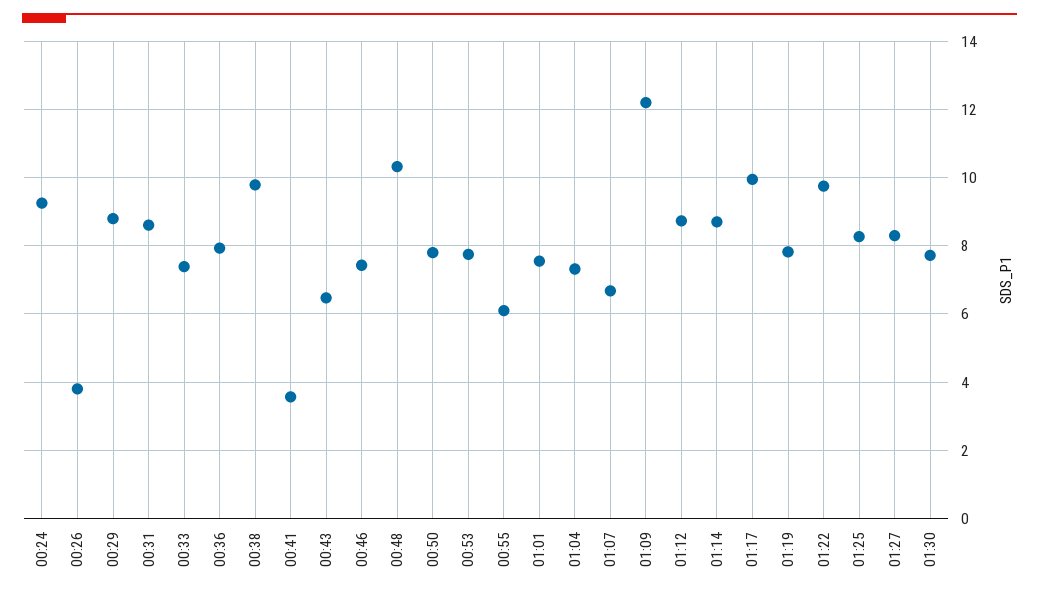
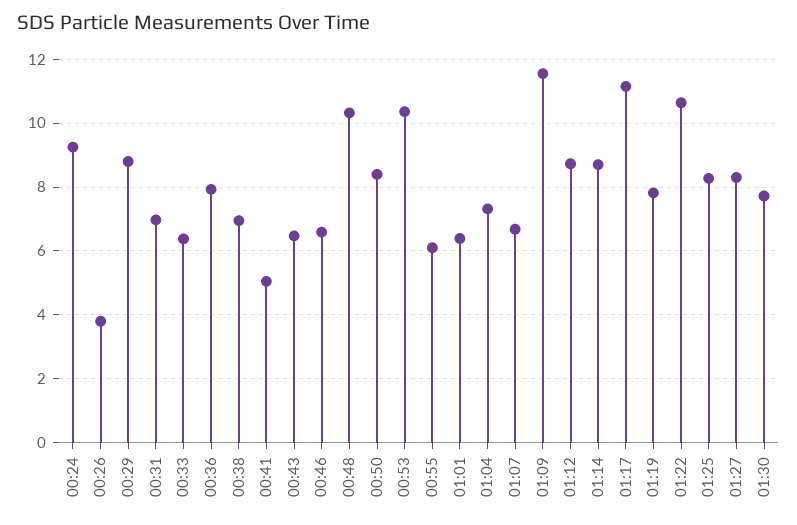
  {
    "00:24": 9.2,
    "00:26": 3.8,
    "00:29": 8.8,
-   "00:31": 8.6,
+   "00:31": 7,
-   "00:33": 7.4,
+   "00:33": 6.4,
    "00:36": 8,
-   "00:38": 9.8,
+   "00:38": 7,
-   "00:41": 3.6,
+   "00:41": 5,
    "00:43": 6.4,
-   "00:46": 7.4,
+   "00:46": 6.6,
    "00:48": 10.4,
-   "00:50": 7.8,
+   "00:50": 8.4,
-   "00:53": 7.8,
+   "00:53": 10.4,
    "00:55": 6.2,
-   "01:01": 7.6,
+   "01:01": 6.4,
    "01:04": 7.4,
    "01:07": 6.6,
-   "01:09": 12.2,
+   "01:09": 11.6,
    "01:12": 8.8,
    "01:14": 8.8,
-   "01:17": 10,
+   "01:17": 11.2,
    "01:19": 7.8,
-   "01:22": 9.8,
+   "01:22": 10.6,
    "01:25": 8.2,
    "01:27": 8.4,
    "01:30": 7.8
  }

